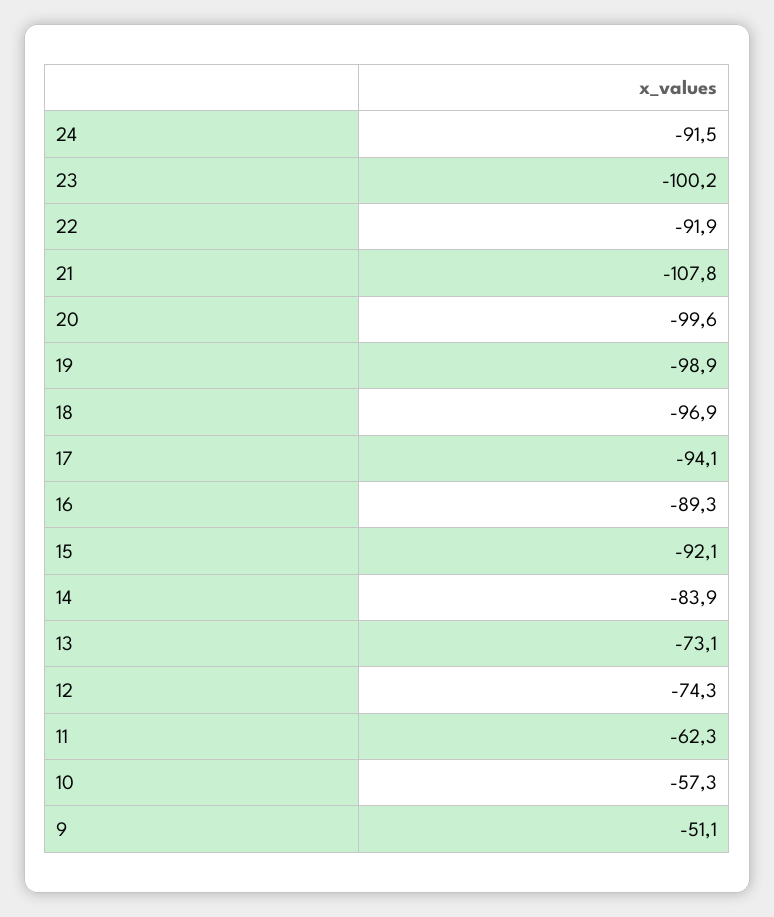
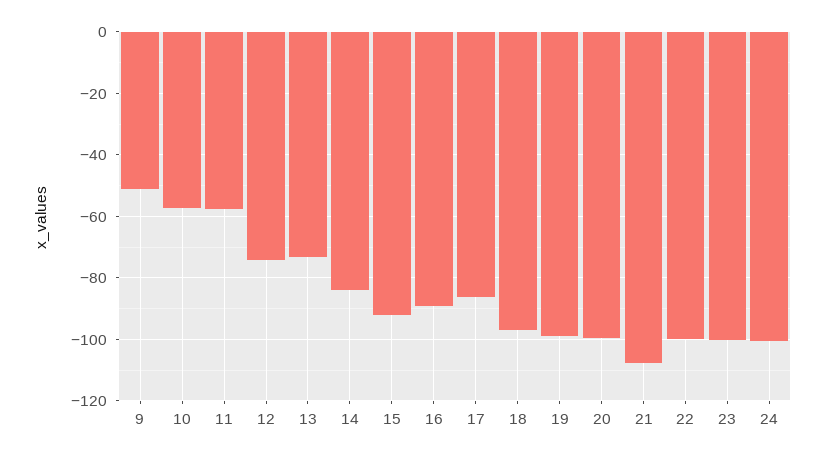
  {
-   "24": -91.5,
+   "24": -100,
    "23": -100.2,
-   "22": -91.9,
+   "22": -100,
    "21": -107.8,
    "20": -99.6,
    "19": -98.9,
    "18": -96.9,
-   "17": -94.1,
+   "17": -86,
    "16": -89.3,
    "15": -92.1,
    "14": -83.9,
    "13": -73.1,
    "12": -74.3,
-   "11": -62.3,
+   "11": -58,
    "10": -57.3,
    "9": -51.1
  }

